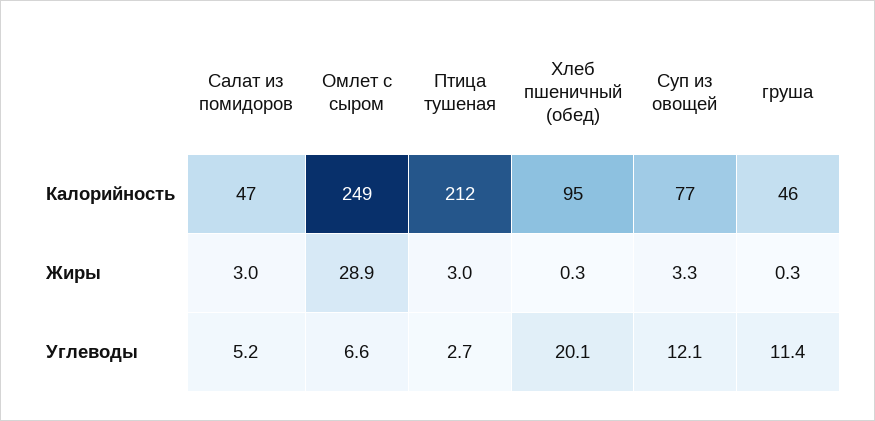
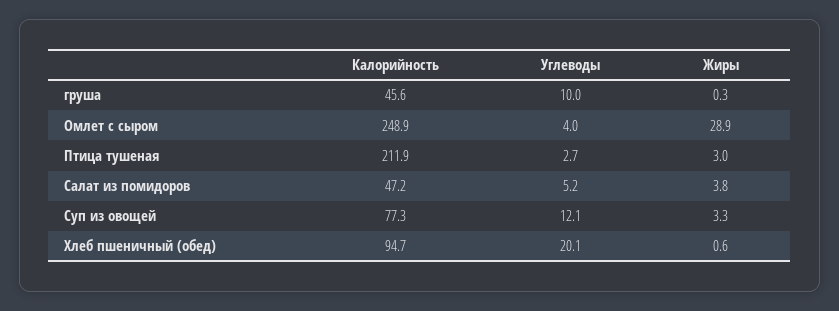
  {
    "Салат из помидоров": {
      "Калорийность": 47.2,
-     "Жиры": 3,
+     "Жиры": 3.8,
      "Углеводы": 5.2
    },
    "Омлет с сыром": {
      "Калорийность": 248.9,
      "Жиры": 28.9,
-     "Углеводы": 6.6
+     "Углеводы": 4
    },
    "Птица тушеная": {
      "Калорийность": 211.9,
      "Жиры": 3,
      "Углеводы": 2.7
    },
    "Хлеб пшеничный (обед)": {
      "Калорийность": 94.7,
-     "Жиры": 0.3,
+     "Жиры": 0.6,
      "Углеводы": 20.1
    },
    "Суп из овощей": {
      "Калорийность": 77.3,
      "Жиры": 3.3,
      "Углеводы": 12.1
    },
    "груша": {
      "Калорийность": 45.6,
      "Жиры": 0.3,
-     "Углеводы": 11.4
+     "Углеводы": 10
    }
  }

